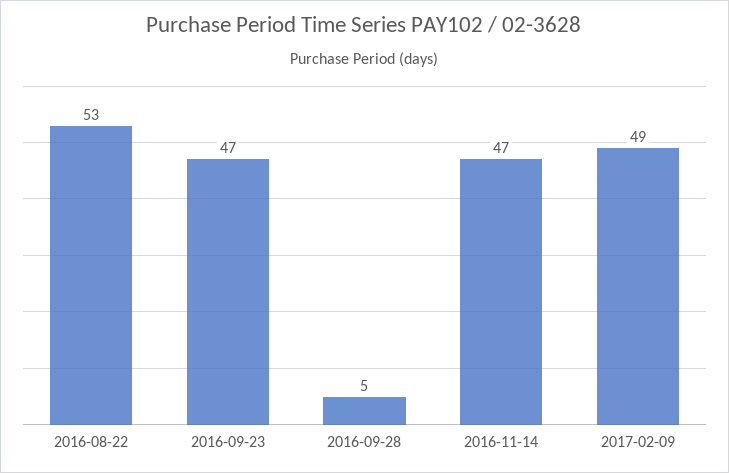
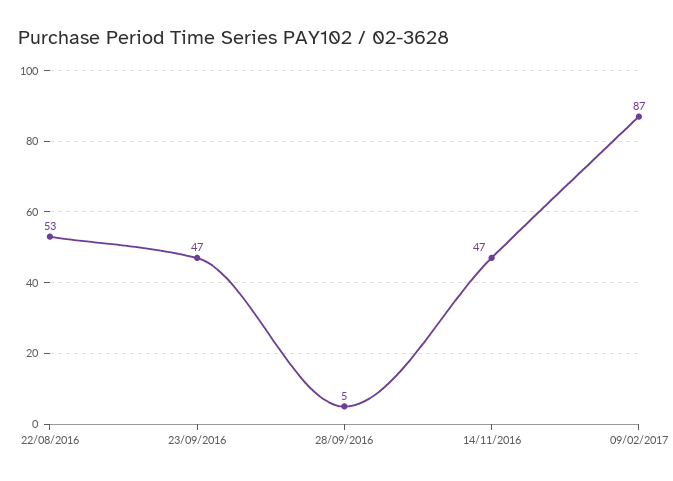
  {
    "2016-08-22": 53,
    "2016-09-23": 47,
    "2016-09-28": 5,
    "2016-11-14": 47,
-   "2017-02-09": 49
+   "2017-02-09": 87
  }

